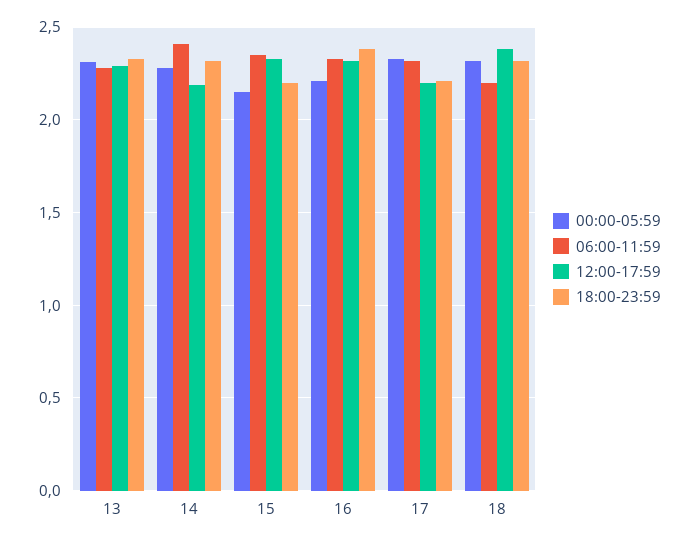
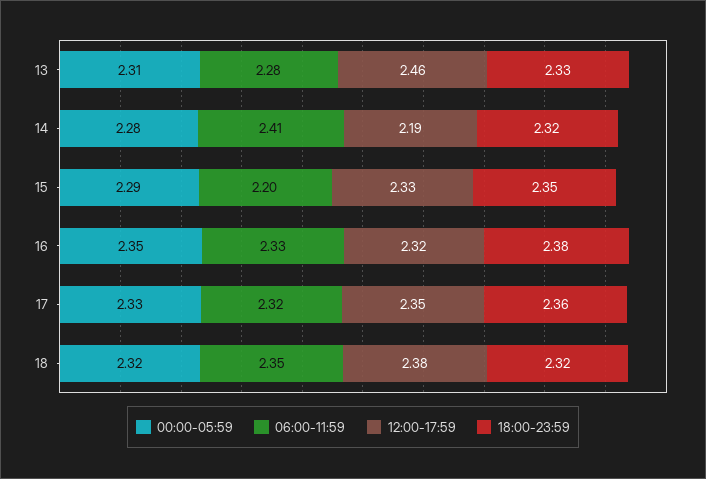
  {
    "00:00-05:59": {
      "13": 2.31,
      "14": 2.28,
-     "15": 2.15,
+     "15": 2.29,
-     "16": 2.2,
+     "16": 2.35,
      "17": 2.33,
      "18": 2.32
    },
    "06:00-11:59": {
      "13": 2.28,
      "14": 2.41,
-     "15": 2.35,
+     "15": 2.2,
      "16": 2.33,
      "17": 2.32,
-     "18": 2.2
+     "18": 2.35
    },
    "12:00-17:59": {
-     "13": 2.3,
+     "13": 2.46,
      "14": 2.19,
      "15": 2.33,
      "16": 2.32,
-     "17": 2.2,
+     "17": 2.35,
      "18": 2.38
    },
    "18:00-23:59": {
      "13": 2.33,
      "14": 2.32,
-     "15": 2.2,
+     "15": 2.35,
      "16": 2.38,
-     "17": 2.2,
+     "17": 2.36,
      "18": 2.32
    }
  }

